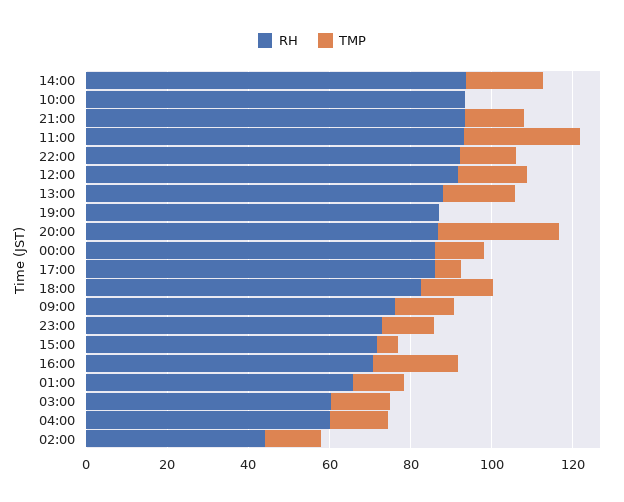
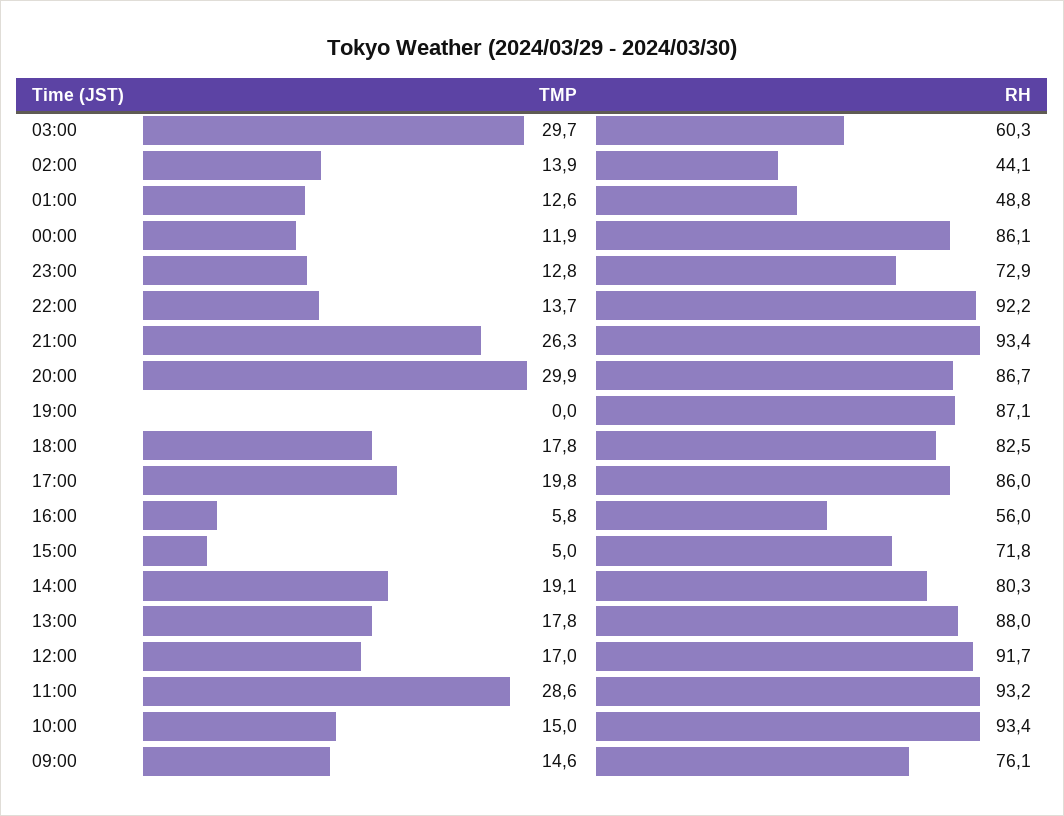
  {
    "RH": {
-     "14:00": 95,
+     "14:00": 80.3,
      "10:00": 93.4,
      "21:00": 93.4,
      "11:00": 93.2,
      "22:00": 92.2,
      "12:00": 91.7,
      "13:00": 88,
      "19:00": 87.1,
      "20:00": 86.7,
      "00:00": 86.1,
      "17:00": 86,
      "18:00": 82.5,
      "09:00": 76.1,
      "23:00": 72.9,
      "15:00": 71.8,
-     "16:00": 70,
+     "16:00": 56,
-     "01:00": 65,
+     "01:00": 48.8,
      "03:00": 60.3,
-     "04:00": 60,
      "02:00": 44.1
    },
    "TMP": {
      "14:00": 19.1,
-     "10:00": 0,
+     "10:00": 15,
-     "21:00": 15,
+     "21:00": 26.3,
      "11:00": 28.6,
      "22:00": 13.7,
      "12:00": 17,
      "13:00": 17.8,
      "19:00": 0,
      "20:00": 29.9,
      "00:00": 11.9,
-     "17:00": 5,
+     "17:00": 19.8,
      "18:00": 17.8,
      "09:00": 14.6,
      "23:00": 12.8,
      "15:00": 5,
-     "16:00": 20,
+     "16:00": 5.8,
      "01:00": 12.6,
-     "03:00": 15,
+     "03:00": 29.7,
-     "04:00": 15,
      "02:00": 13.9
    }
  }

